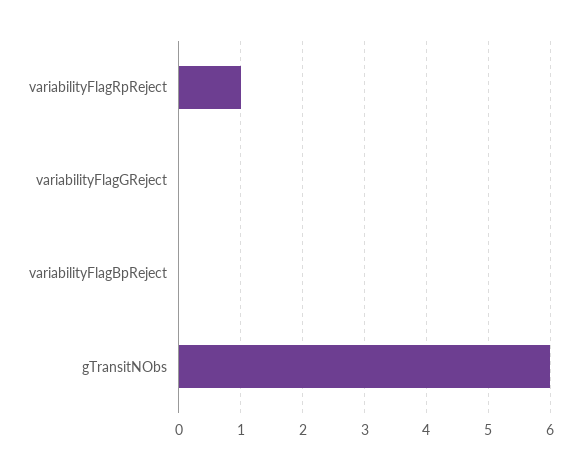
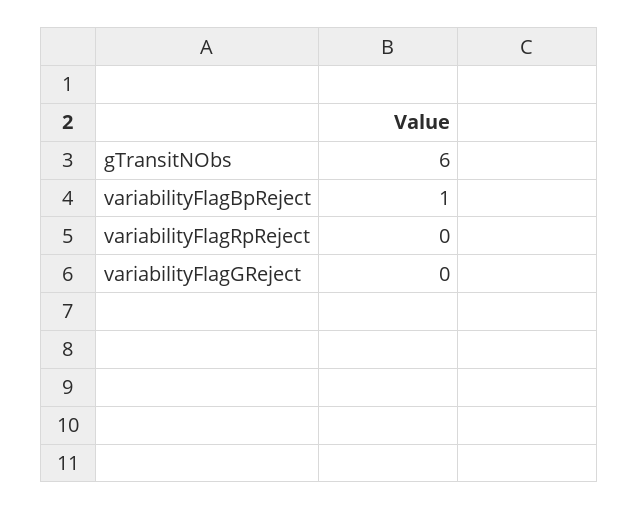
  {
-   "variabilityFlagRpReject": 1,
+   "variabilityFlagRpReject": 0,
    "variabilityFlagGReject": 0,
-   "variabilityFlagBpReject": 0,
+   "variabilityFlagBpReject": 1,
    "gTransitNObs": 6
  }

